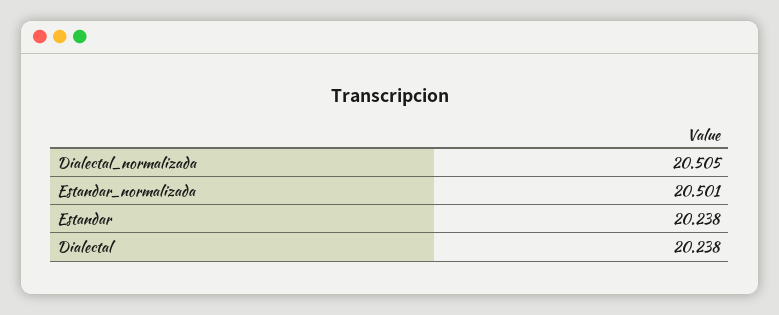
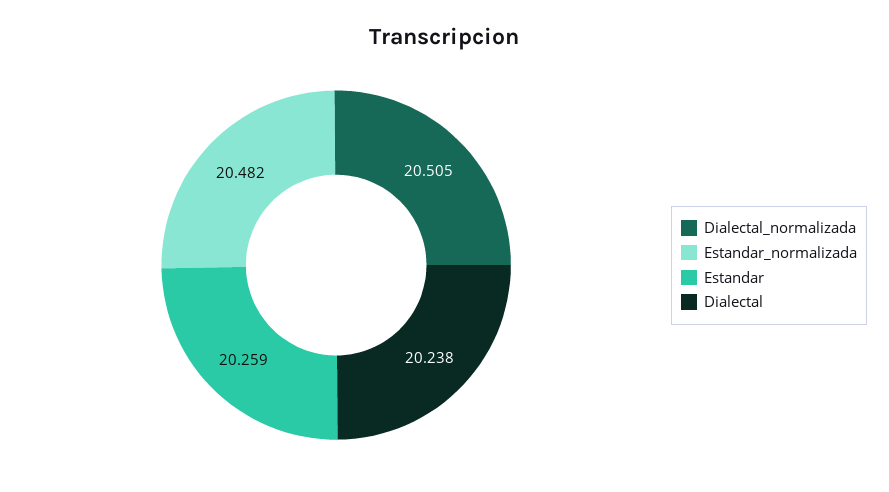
  {
    "Dialectal_normalizada": 20.505,
-   "Estandar_normalizada": 20.501,
+   "Estandar_normalizada": 20.482,
-   "Estandar": 20.238,
+   "Estandar": 20.259,
    "Dialectal": 20.238
  }

